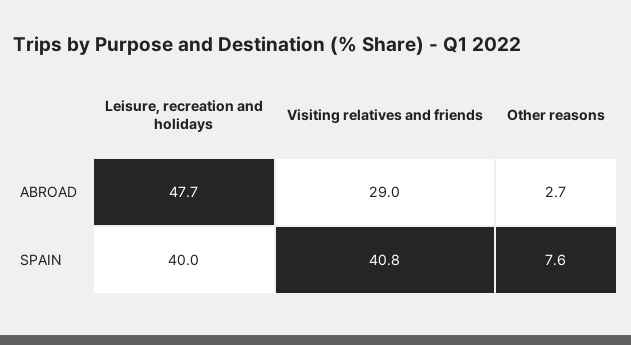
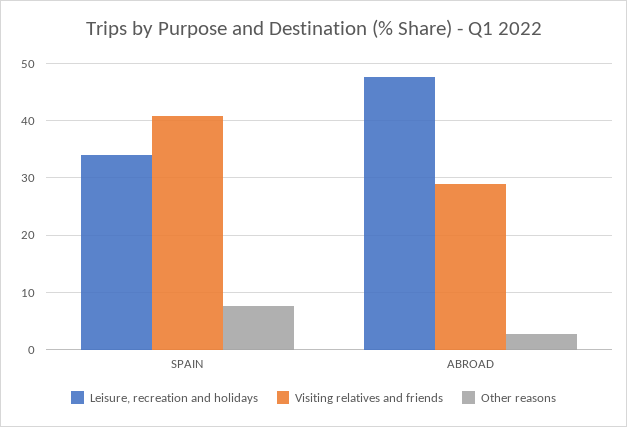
  {
    "Leisure, recreation and holidays": {
      "ABROAD": 47.7,
-     "SPAIN": 40
+     "SPAIN": 34
    },
    "Visiting relatives and friends": {
      "ABROAD": 29,
      "SPAIN": 40.8
    },
    "Other reasons": {
      "ABROAD": 2.7,
      "SPAIN": 7.6
    }
  }

